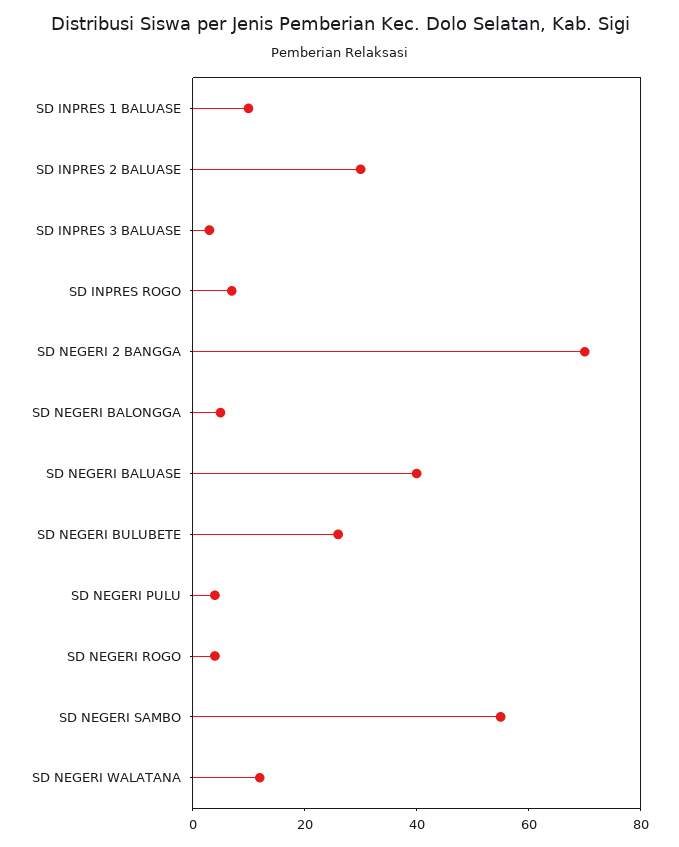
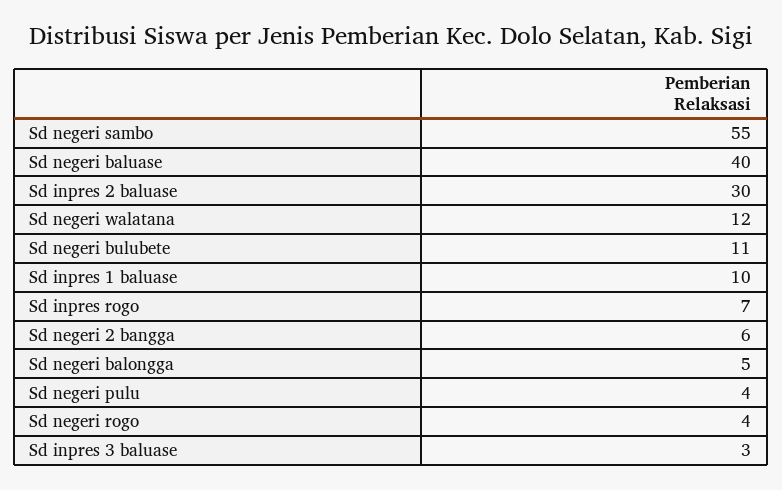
  {
    "SD INPRES 1 BALUASE": 10,
    "SD INPRES 2 BALUASE": 30,
    "SD INPRES 3 BALUASE": 3,
    "SD INPRES ROGO": 7,
-   "SD NEGERI 2 BANGGA": 70,
+   "SD NEGERI 2 BANGGA": 6,
    "SD NEGERI BALONGGA": 5,
    "SD NEGERI BALUASE": 40,
-   "SD NEGERI BULUBETE": 25,
+   "SD NEGERI BULUBETE": 11,
    "SD NEGERI PULU": 4,
    "SD NEGERI ROGO": 4,
    "SD NEGERI SAMBO": 55,
    "SD NEGERI WALATANA": 12
  }

